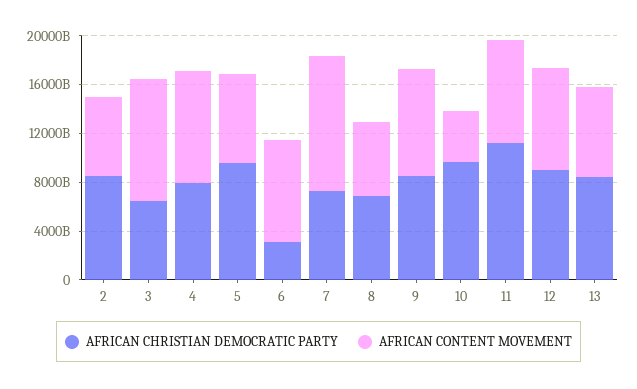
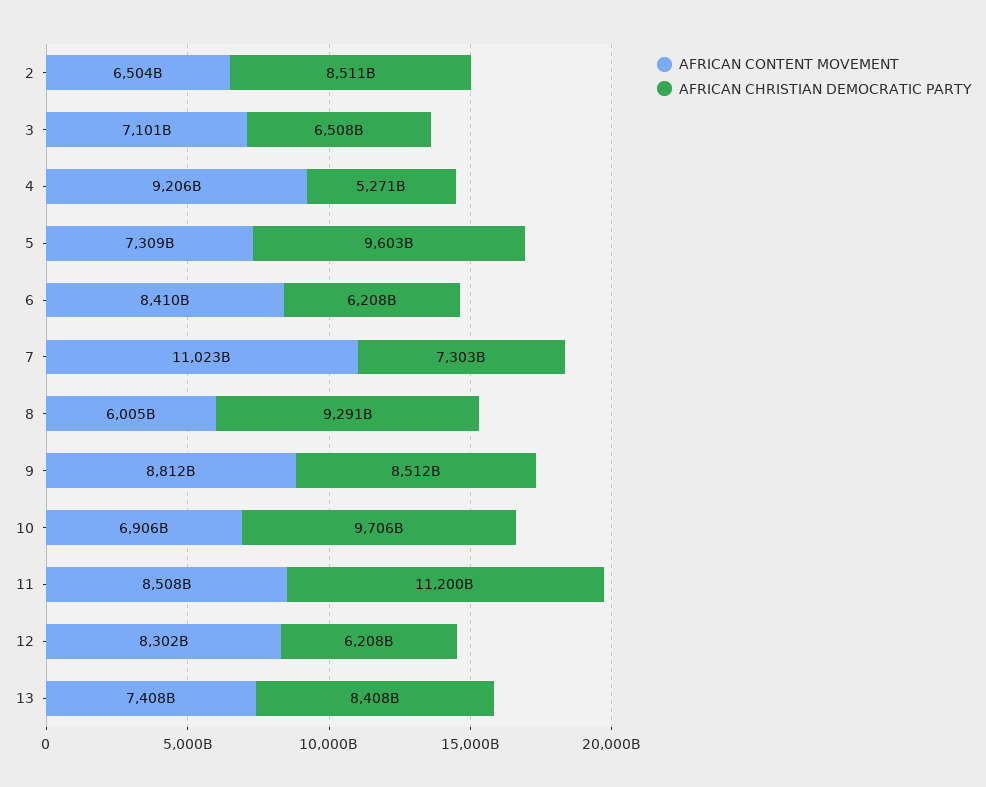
  {
    "AFRICAN CHRISTIAN DEMOCRATIC PARTY": {
      "2": 8511000000000,
      "3": 6508000000000,
-     "4": 8000000000000,
+     "4": 5271000000000,
      "5": 9603000000000,
-     "6": 3000000000000,
+     "6": 6208000000000,
      "7": 7303000000000,
-     "8": 7000000000000,
+     "8": 9291000000000,
      "9": 8512000000000,
      "10": 9706000000000,
      "11": 11200000000000,
-     "12": 9000000000000,
+     "12": 6208000000000,
      "13": 8408000000000
    },
    "AFRICAN CONTENT MOVEMENT": {
      "2": 6504000000000,
-     "3": 10000000000000,
+     "3": 7101000000000,
      "4": 9206000000000,
      "5": 7309000000000,
      "6": 8410000000000,
      "7": 11023000000000,
      "8": 6005000000000,
      "9": 8812000000000,
-     "10": 4000000000000,
+     "10": 6906000000000,
      "11": 8508000000000,
      "12": 8302000000000,
      "13": 7408000000000
    }
  }

